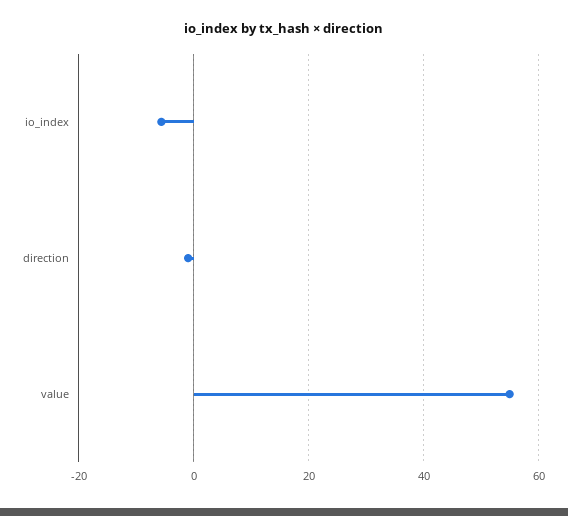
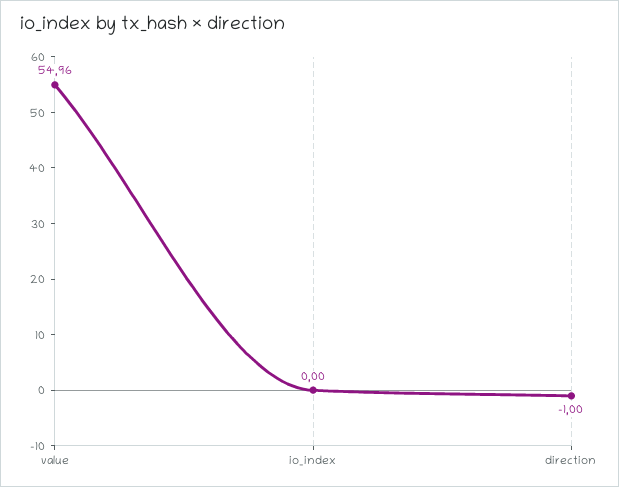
  {
-   "io_index": -6,
+   "io_index": 0,
    "direction": -1,
    "value": 54.96
  }

